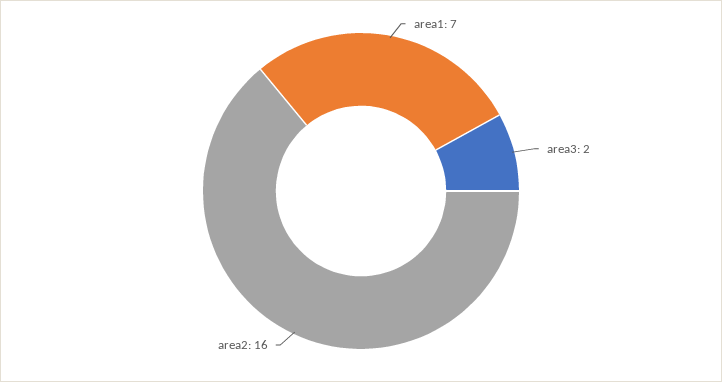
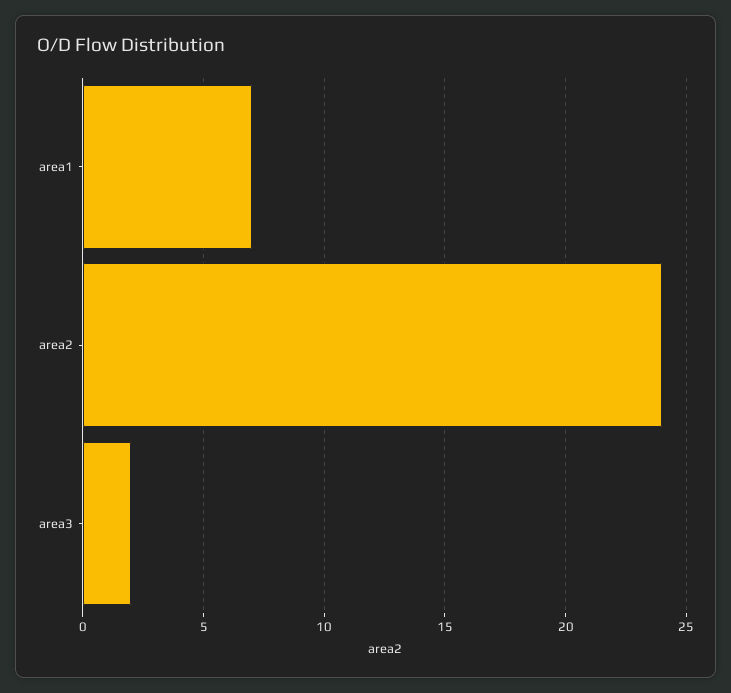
  {
    "area1": 7,
    "area3": 2,
-   "area2": 16
+   "area2": 24
  }

